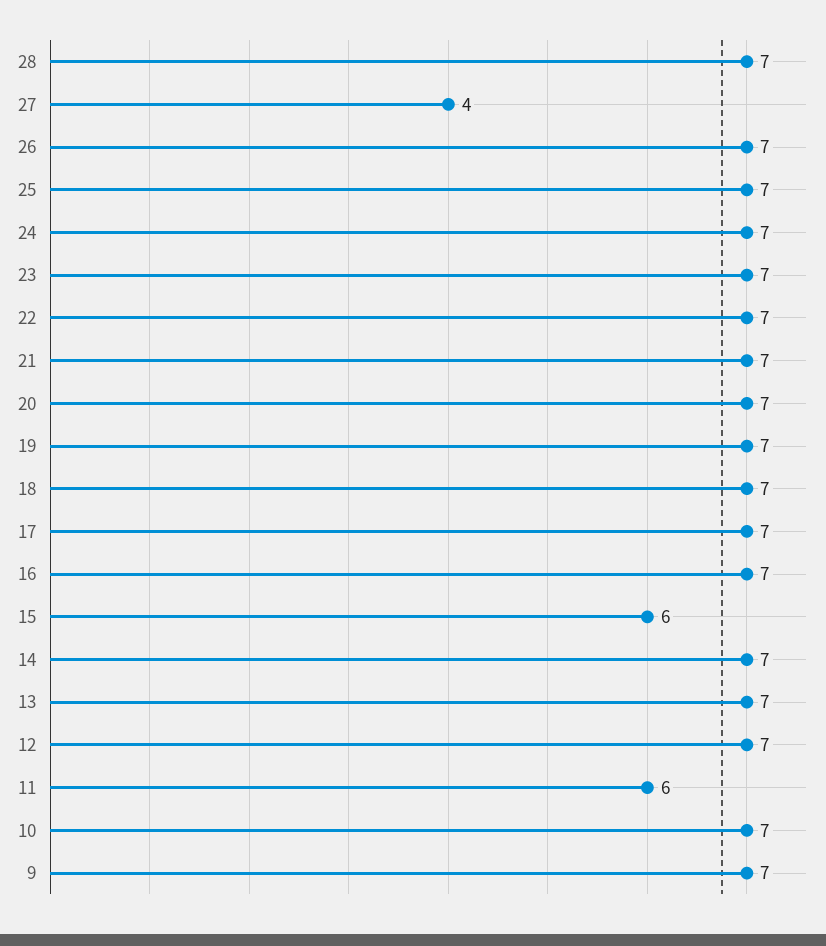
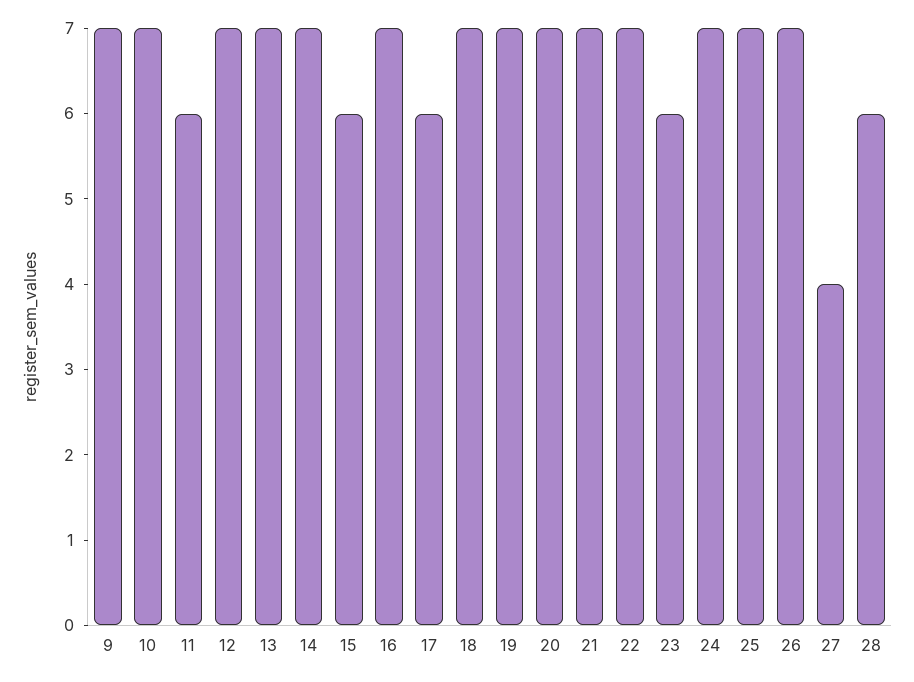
  {
-   "28": 7,
+   "28": 6,
    "27": 4,
    "26": 7,
    "25": 7,
    "24": 7,
-   "23": 7,
+   "23": 6,
    "22": 7,
    "21": 7,
    "20": 7,
    "19": 7,
    "18": 7,
-   "17": 7,
+   "17": 6,
    "16": 7,
    "15": 6,
    "14": 7,
    "13": 7,
    "12": 7,
    "11": 6,
    "10": 7,
    "9": 7
  }

